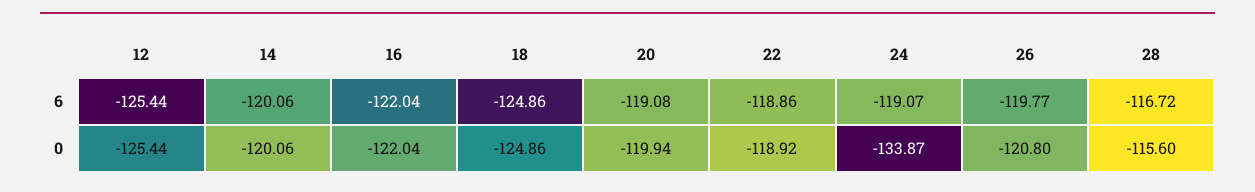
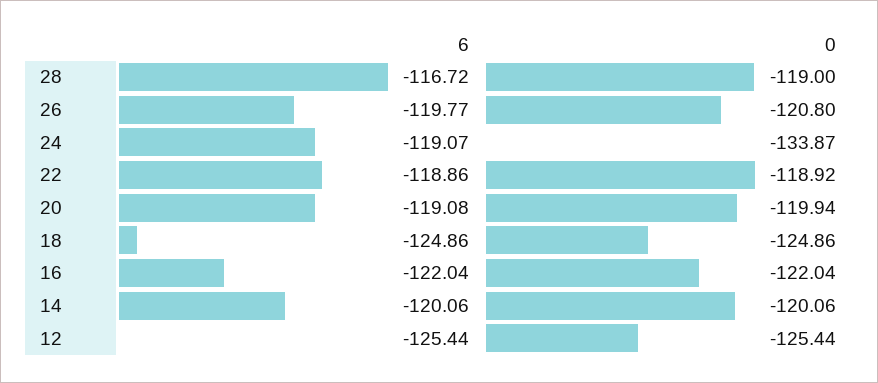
  {
    "12": {
      "6": -125.44,
      "0": -125.44
    },
    "14": {
      "6": -120.06,
      "0": -120.06
    },
    "16": {
      "6": -122.04,
      "0": -122.04
    },
    "18": {
      "6": -124.86,
      "0": -124.86
    },
    "20": {
      "6": -119.08,
      "0": -119.94
    },
    "22": {
      "6": -118.86,
      "0": -118.92
    },
    "24": {
      "6": -119.07,
      "0": -133.87
    },
    "26": {
      "6": -119.77,
      "0": -120.8
    },
    "28": {
      "6": -116.72,
-     "0": -115.6
+     "0": -119
    }
  }

